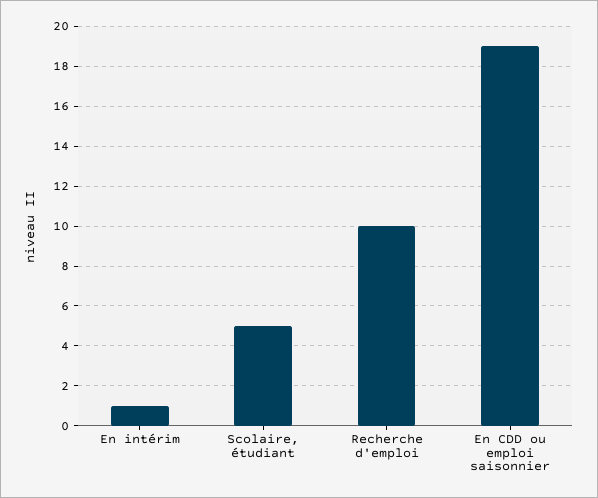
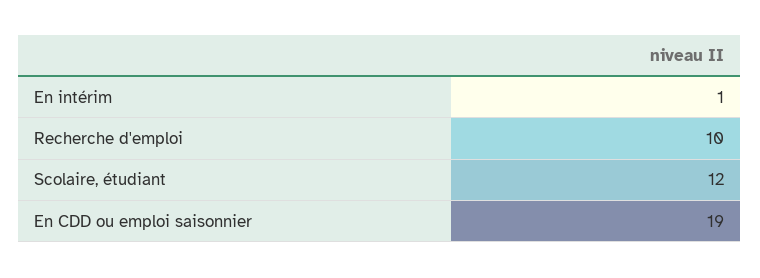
  {
    "En intérim": 1,
-   "Scolaire, étudiant": 5,
+   "Scolaire, étudiant": 12,
    "Recherche d'emploi": 10,
    "En CDD ou emploi saisonnier": 19
  }

